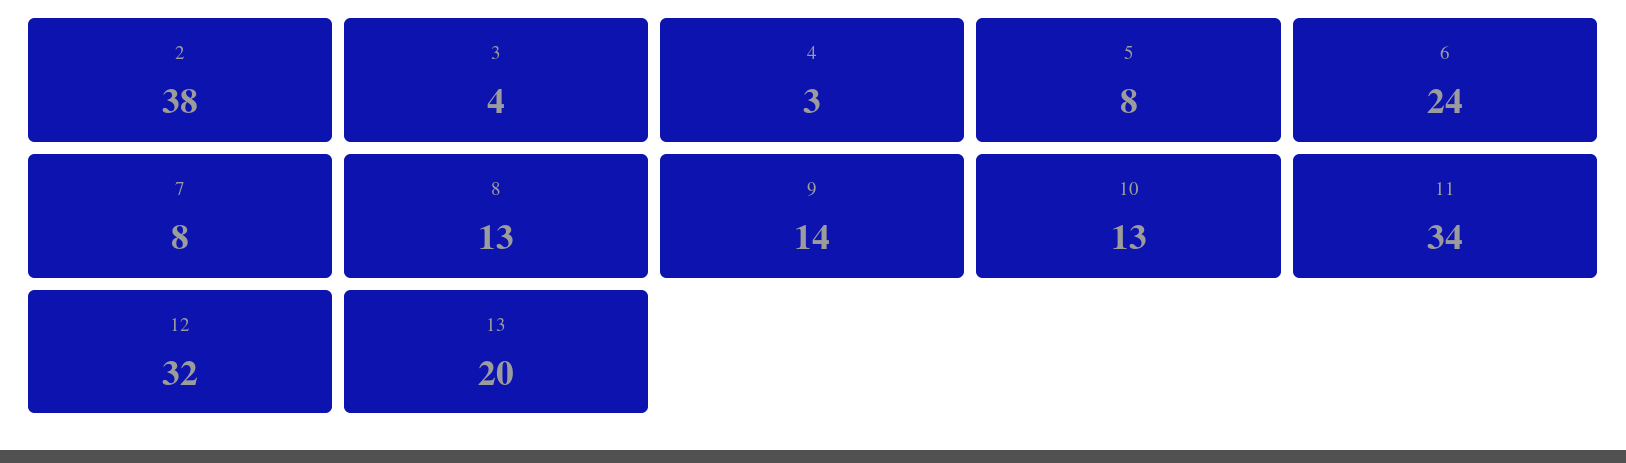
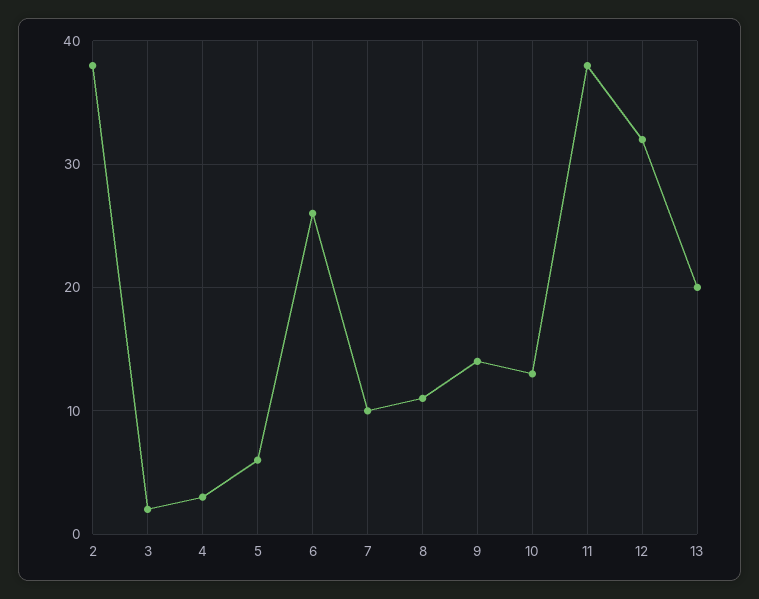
  {
    "2": 38,
-   "3": 4,
+   "3": 2,
    "4": 3,
-   "5": 8,
+   "5": 6,
-   "6": 24,
+   "6": 26,
-   "7": 8,
+   "7": 10,
-   "8": 13,
+   "8": 11,
    "9": 14,
    "10": 13,
-   "11": 34,
+   "11": 38,
    "12": 32,
    "13": 20
  }

